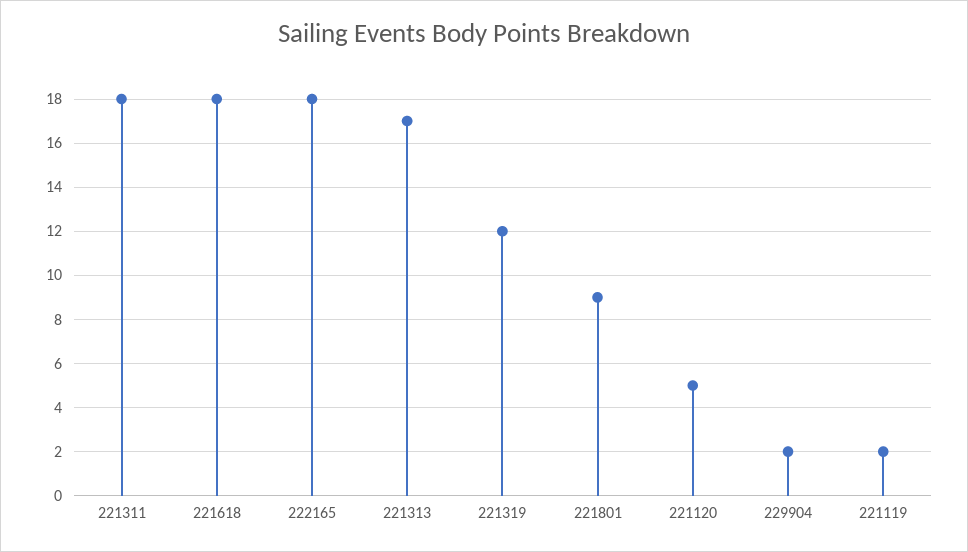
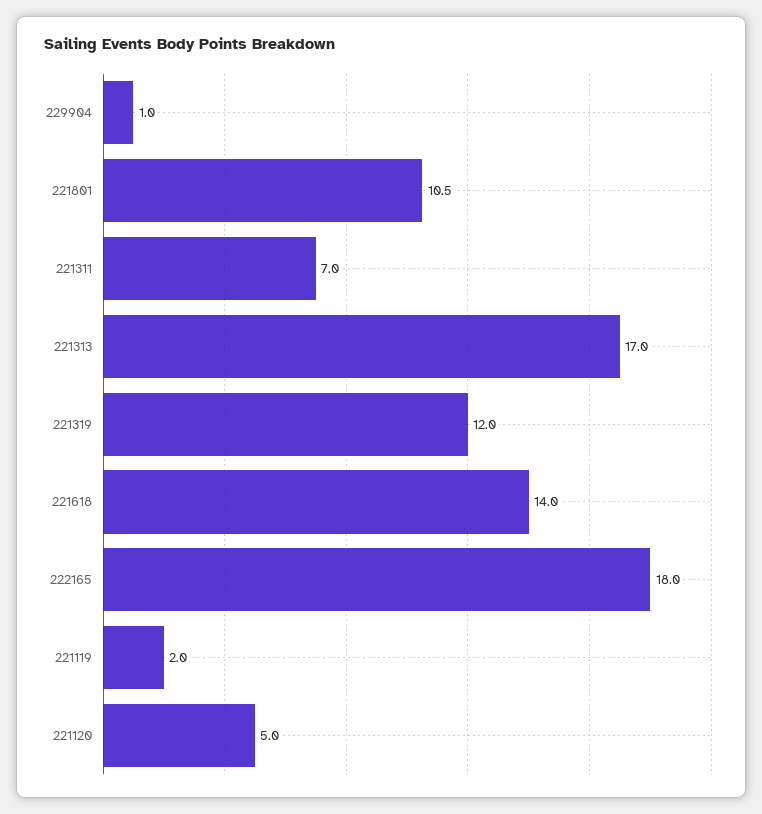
  {
-   "221311": 18,
+   "221311": 7,
-   "221618": 18,
+   "221618": 14,
    "222165": 18,
    "221313": 17,
    "221319": 12,
-   "221801": 9,
+   "221801": 10.5,
    "221120": 5,
-   "229904": 2,
+   "229904": 1,
    "221119": 2
  }

